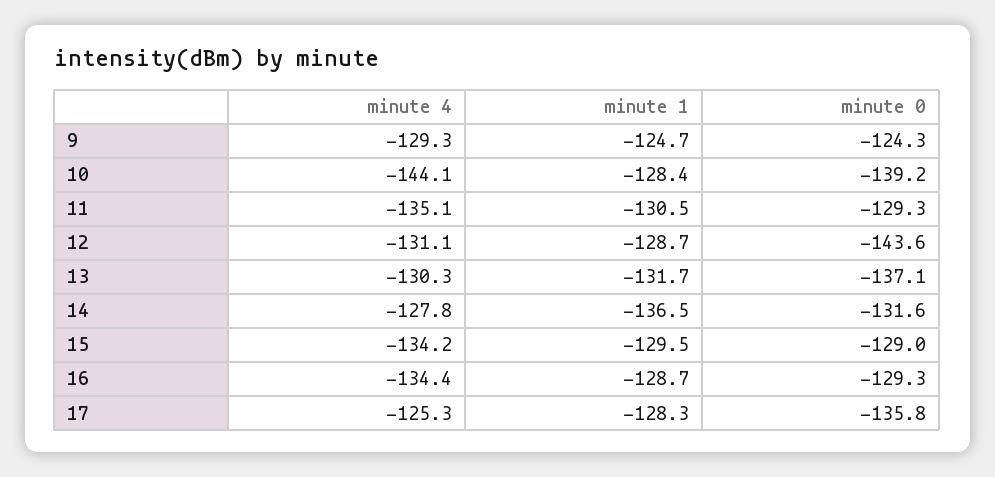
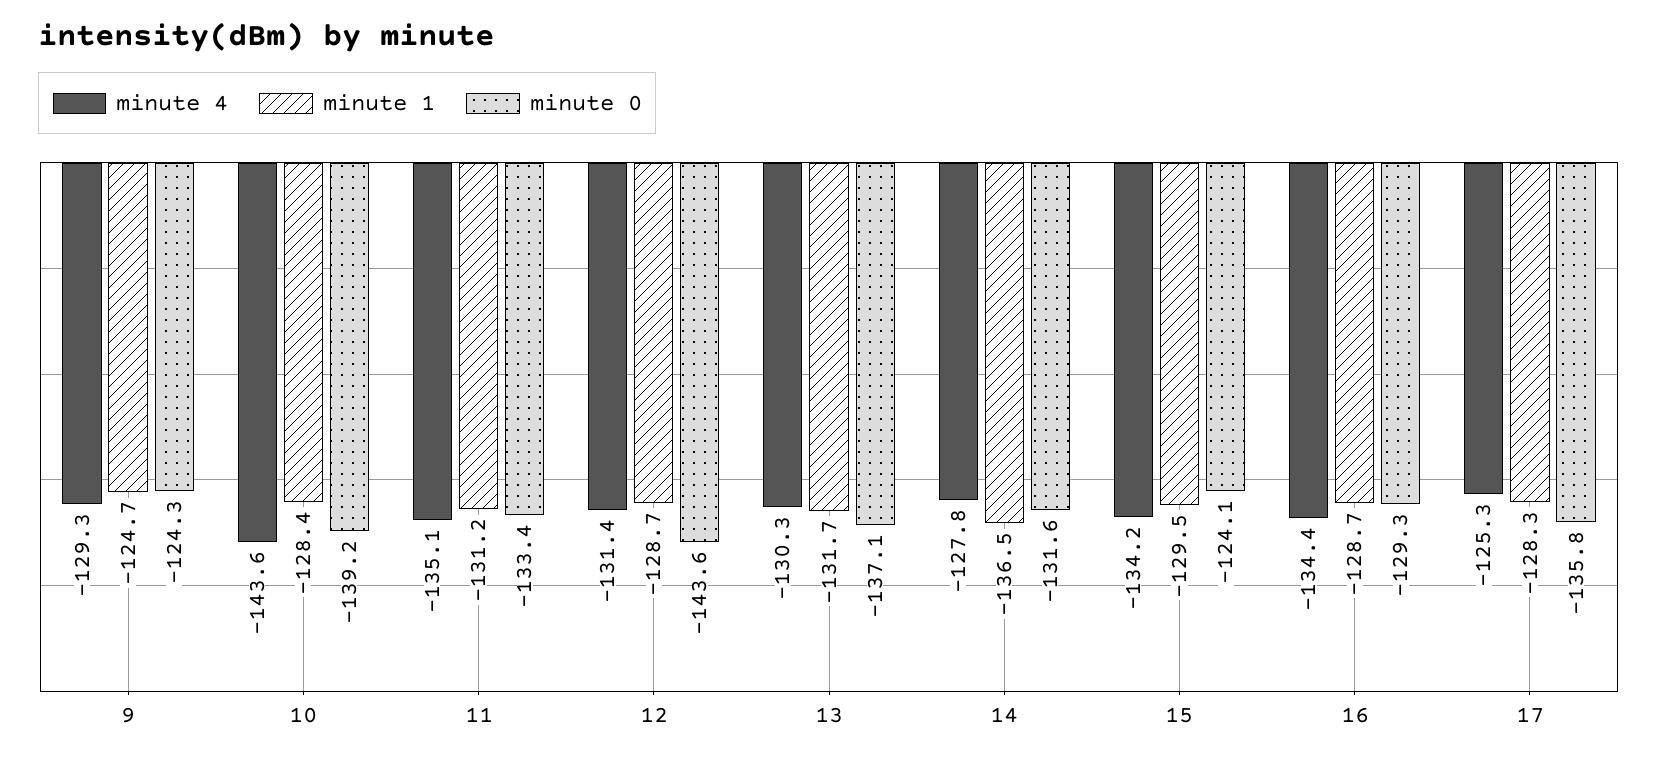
  {
    "minute 4": {
      "9": -129.3,
-     "10": -144.1,
+     "10": -143.6,
      "11": -135.1,
-     "12": -131.1,
+     "12": -131.4,
      "13": -130.3,
      "14": -127.8,
      "15": -134.2,
      "16": -134.4,
      "17": -125.3
    },
    "minute 1": {
      "9": -124.7,
      "10": -128.4,
-     "11": -130.5,
+     "11": -131.2,
      "12": -128.7,
      "13": -131.7,
      "14": -136.5,
      "15": -129.5,
      "16": -128.7,
      "17": -128.3
    },
    "minute 0": {
      "9": -124.3,
      "10": -139.2,
-     "11": -129.3,
+     "11": -133.4,
      "12": -143.6,
      "13": -137.1,
      "14": -131.6,
-     "15": -129,
+     "15": -124.1,
      "16": -129.3,
      "17": -135.8
    }
  }

